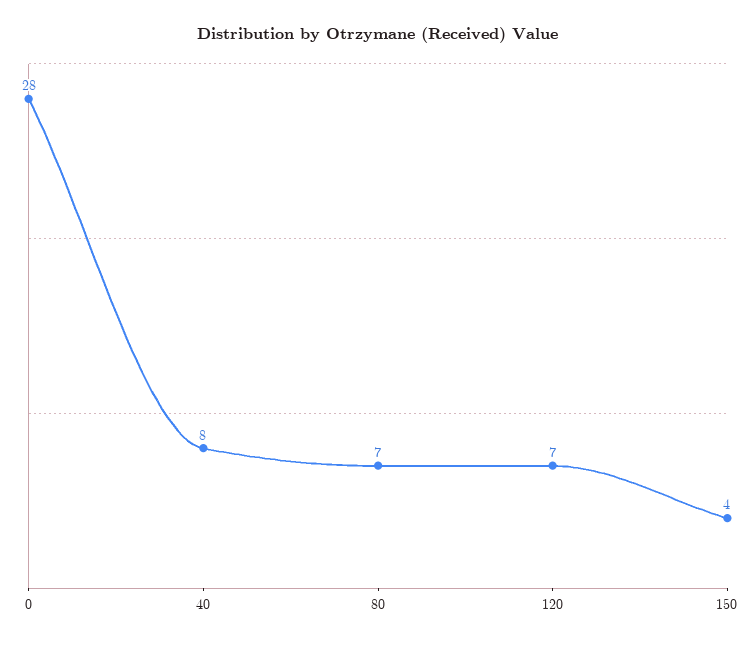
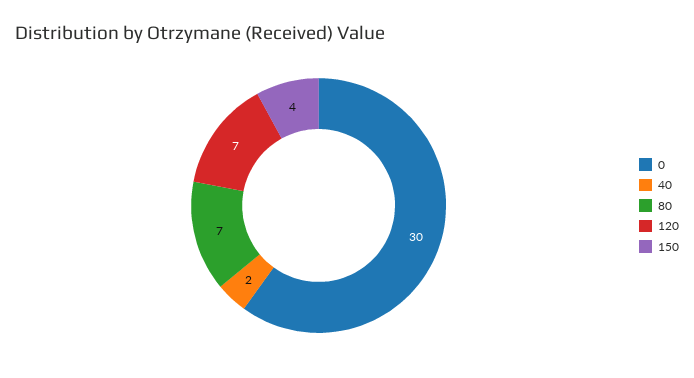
  {
-   "0": 28,
+   "0": 30,
-   "40": 8,
+   "40": 2,
    "80": 7,
    "120": 7,
    "150": 4
  }

